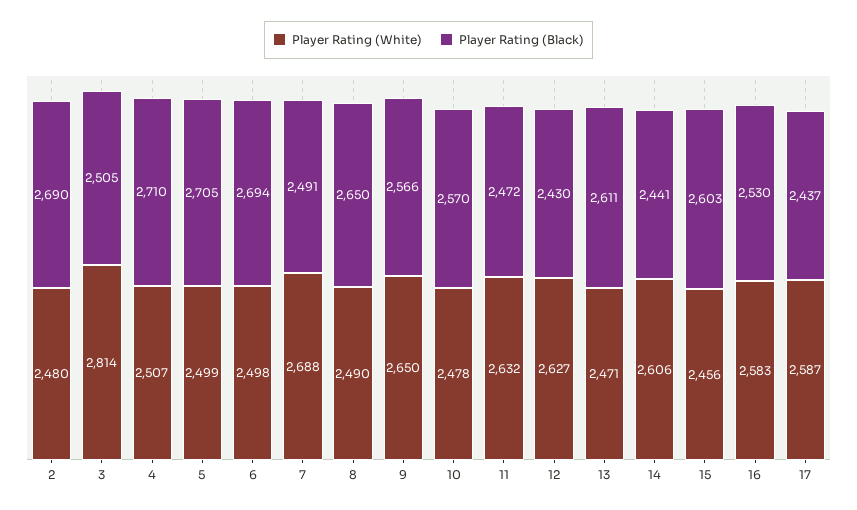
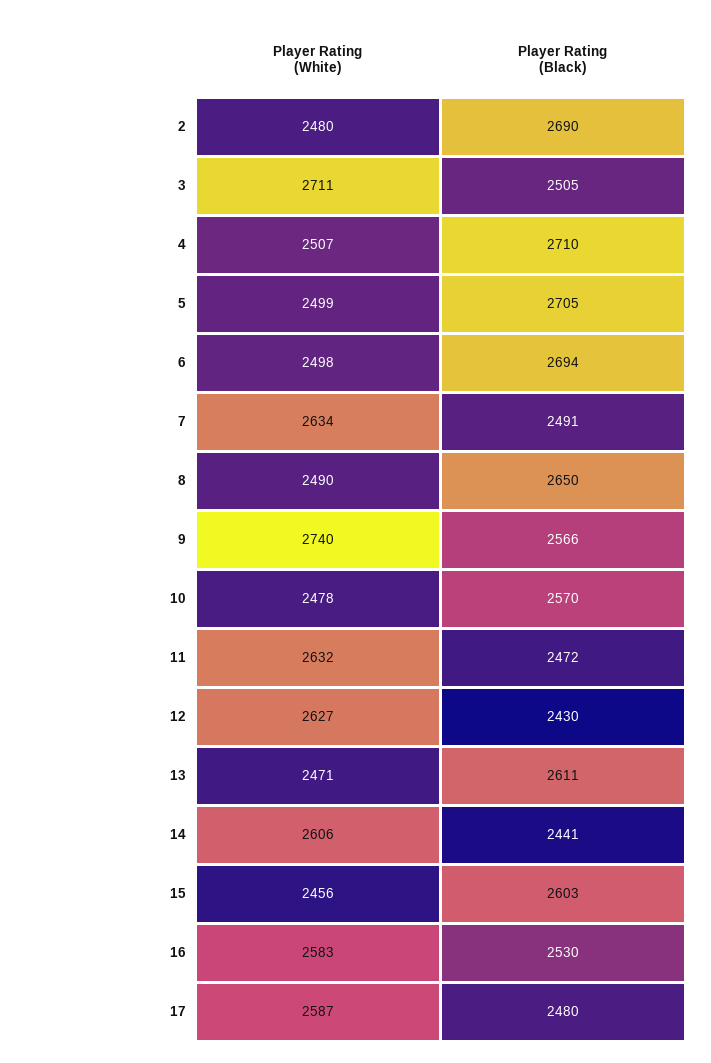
  {
    "Player Rating (White)": {
      "2": 2480,
-     "3": 2814,
+     "3": 2711,
      "4": 2507,
      "5": 2499,
      "6": 2498,
-     "7": 2688,
+     "7": 2634,
      "8": 2490,
-     "9": 2650,
+     "9": 2740,
      "10": 2478,
      "11": 2632,
      "12": 2627,
      "13": 2471,
      "14": 2606,
      "15": 2456,
      "16": 2583,
      "17": 2587
    },
    "Player Rating (Black)": {
      "2": 2690,
      "3": 2505,
      "4": 2710,
      "5": 2705,
      "6": 2694,
      "7": 2491,
      "8": 2650,
      "9": 2566,
      "10": 2570,
      "11": 2472,
      "12": 2430,
      "13": 2611,
      "14": 2441,
      "15": 2603,
      "16": 2530,
-     "17": 2437
+     "17": 2480
    }
  }

